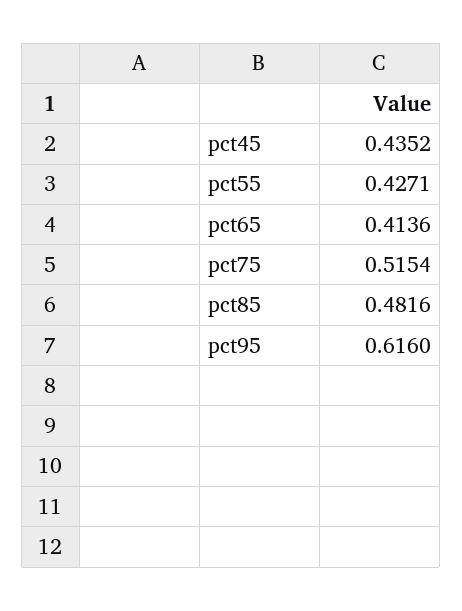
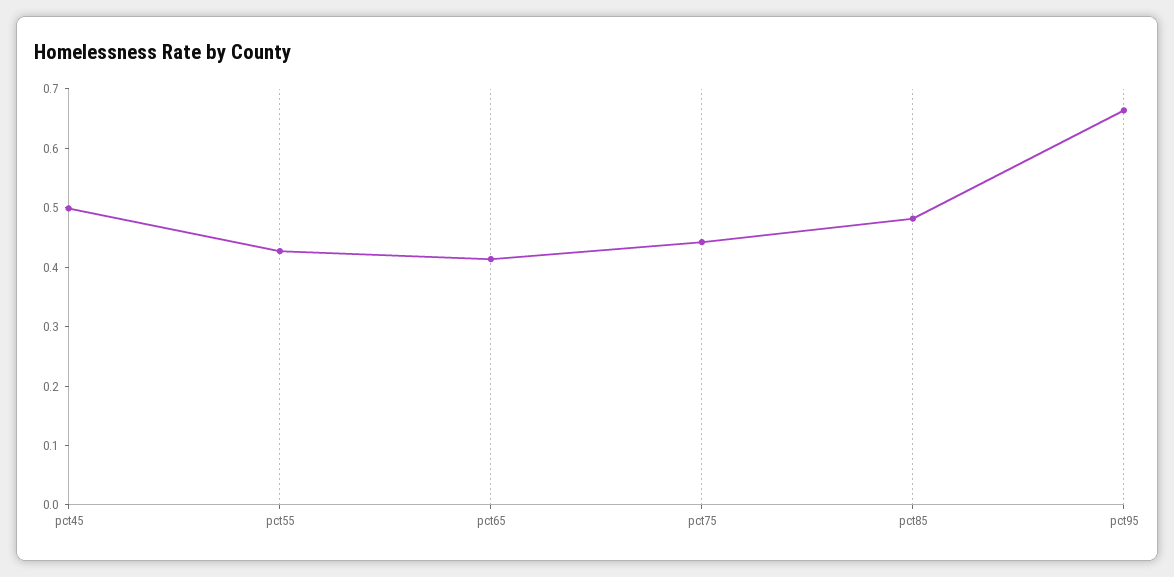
  {
-   "pct45": 0.4352,
+   "pct45": 0.5,
    "pct55": 0.4271,
    "pct65": 0.4136,
-   "pct75": 0.5154,
+   "pct75": 0.44,
    "pct85": 0.4816,
-   "pct95": 0.616
+   "pct95": 0.66
  }

